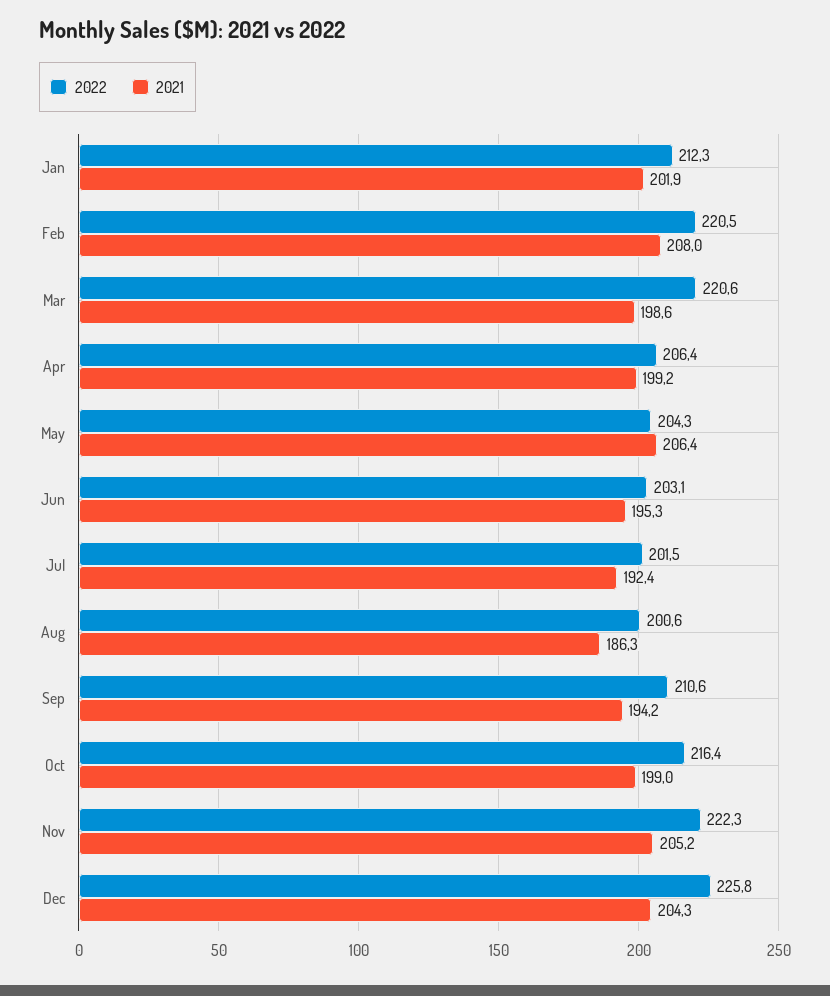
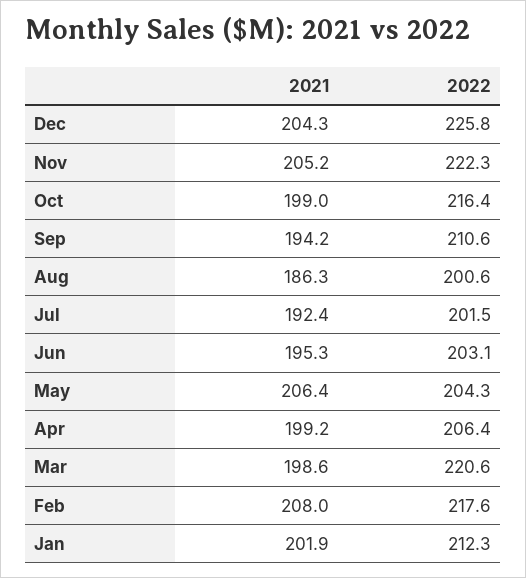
  {
    "2022": {
      "Jan": 212.3,
-     "Feb": 220.5,
+     "Feb": 217.6,
      "Mar": 220.6,
      "Apr": 206.4,
      "May": 204.3,
      "Jun": 203.1,
      "Jul": 201.5,
      "Aug": 200.6,
      "Sep": 210.6,
      "Oct": 216.4,
      "Nov": 222.3,
      "Dec": 225.8
    },
    "2021": {
      "Jan": 201.9,
      "Feb": 208,
      "Mar": 198.6,
      "Apr": 199.2,
      "May": 206.4,
      "Jun": 195.3,
      "Jul": 192.4,
      "Aug": 186.3,
      "Sep": 194.2,
      "Oct": 199,
      "Nov": 205.2,
      "Dec": 204.3
    }
  }

